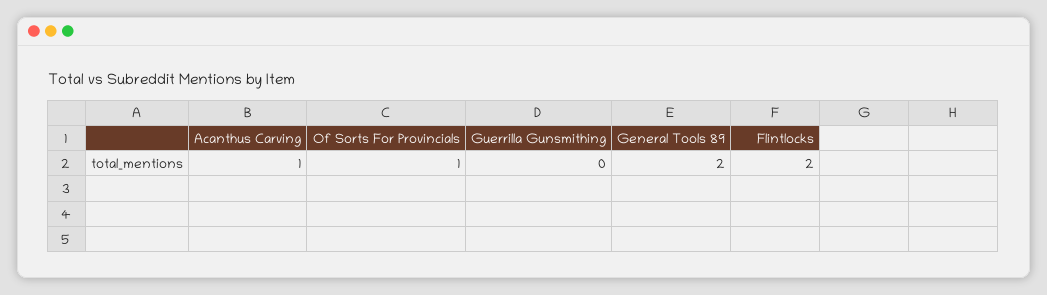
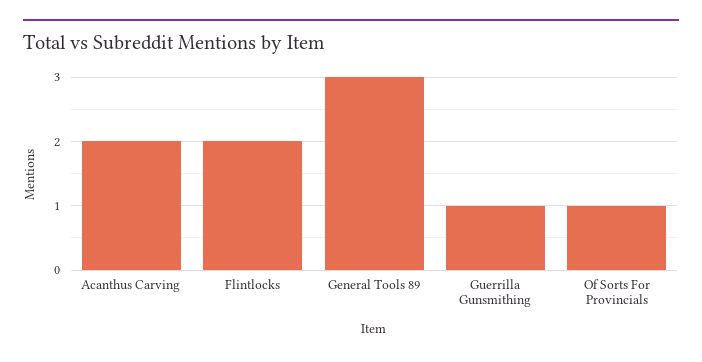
  {
-   "Acanthus Carving": 1,
+   "Acanthus Carving": 2,
    "Of Sorts For Provincials": 1,
-   "Guerrilla Gunsmithing": 0,
+   "Guerrilla Gunsmithing": 1,
-   "General Tools 89": 2,
+   "General Tools 89": 3,
    "Flintlocks": 2
  }

